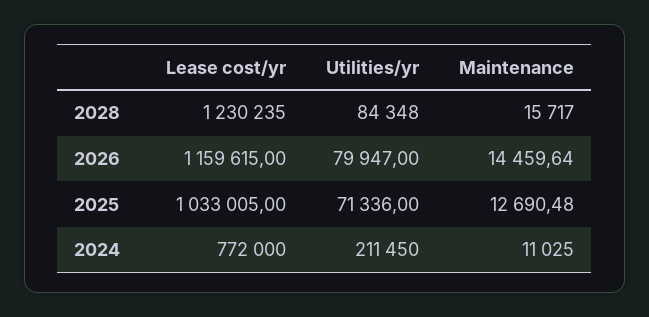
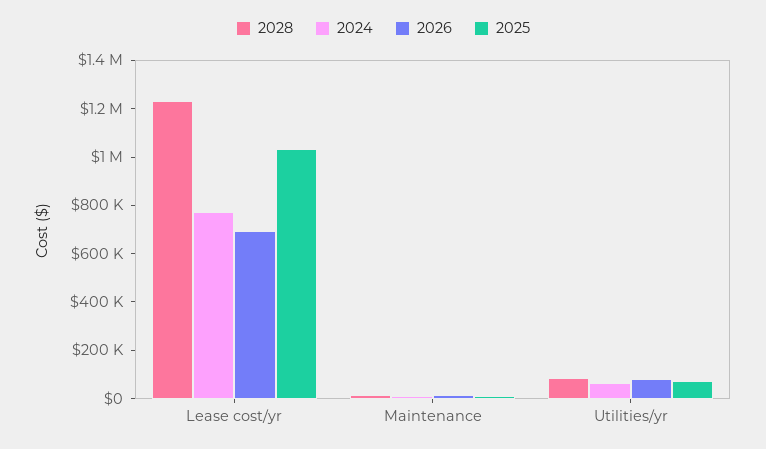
  {
    "2028": {
      "Lease cost/yr": 1230235,
      "Utilities/yr": 84348,
      "Maintenance": 15717
    },
    "2026": {
-     "Lease cost/yr": 1159615,
+     "Lease cost/yr": 700000,
      "Utilities/yr": 79947,
      "Maintenance": 14459.64
    },
    "2025": {
      "Lease cost/yr": 1033005,
      "Utilities/yr": 71336,
      "Maintenance": 12690.48
    },
    "2024": {
      "Lease cost/yr": 772000,
-     "Utilities/yr": 211450,
+     "Utilities/yr": 50000,
      "Maintenance": 11025
    }
  }

